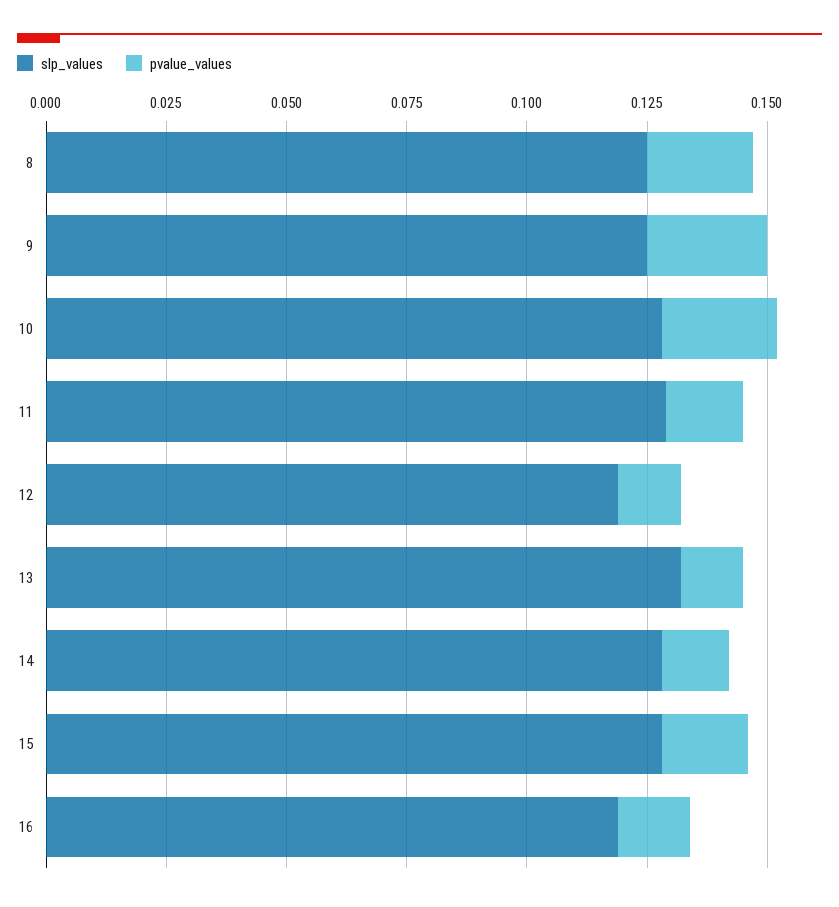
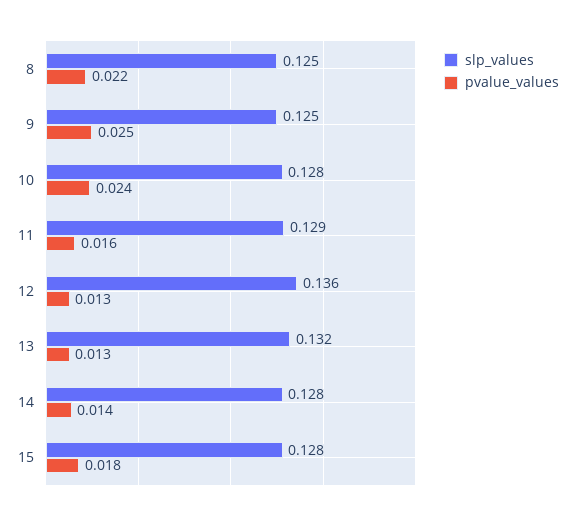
  {
    "slp_values": {
      "8": 0.125,
      "9": 0.125,
      "10": 0.128,
      "11": 0.129,
-     "12": 0.12,
+     "12": 0.136,
      "13": 0.132,
      "14": 0.128,
-     "15": 0.128,
+     "15": 0.128
-     "16": 0.12
    },
    "pvalue_values": {
      "8": 0.022,
      "9": 0.025,
      "10": 0.024,
      "11": 0.016,
      "12": 0.013,
      "13": 0.013,
      "14": 0.014,
-     "15": 0.018,
+     "15": 0.018
-     "16": 0.015
    }
  }

